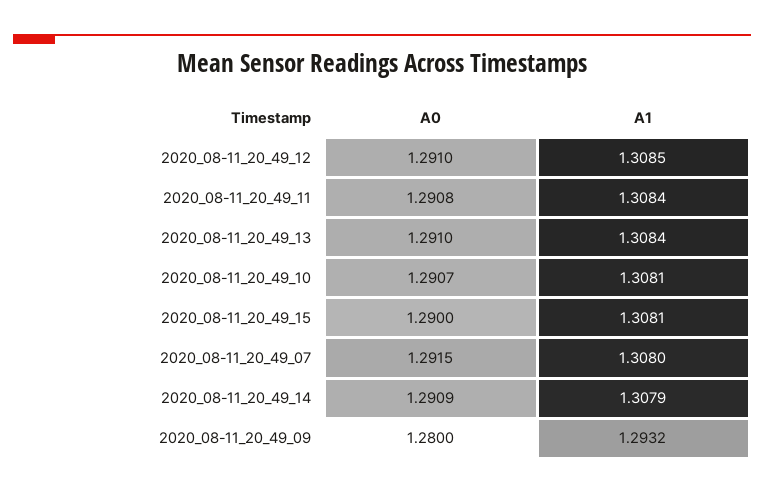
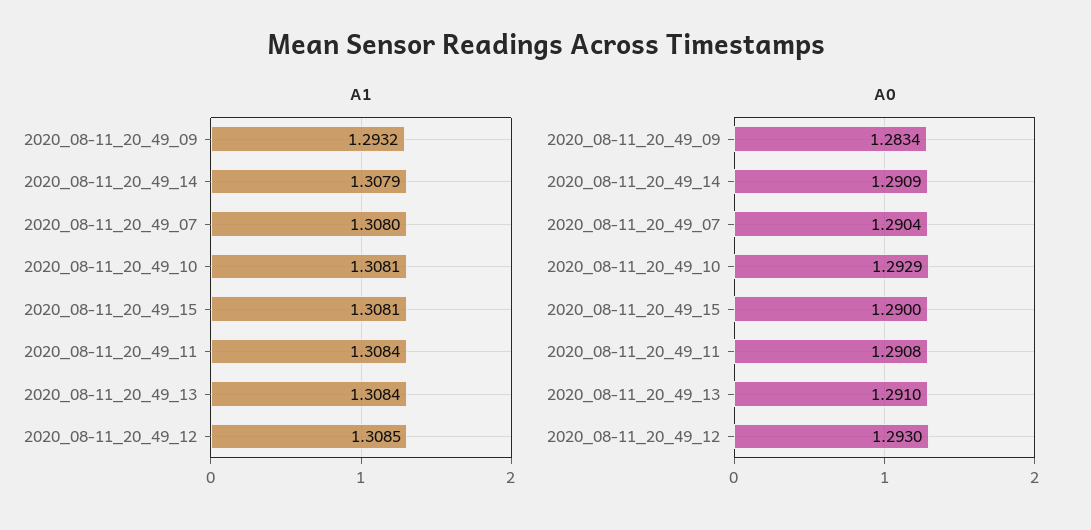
  {
    "A0": {
-     "2020_08-11_20_49_12": 1.291,
+     "2020_08-11_20_49_12": 1.293,
      "2020_08-11_20_49_11": 1.2908,
      "2020_08-11_20_49_13": 1.291,
-     "2020_08-11_20_49_10": 1.2907,
+     "2020_08-11_20_49_10": 1.2929,
      "2020_08-11_20_49_15": 1.29,
-     "2020_08-11_20_49_07": 1.2915,
+     "2020_08-11_20_49_07": 1.2904,
      "2020_08-11_20_49_14": 1.2909,
-     "2020_08-11_20_49_09": 1.28
+     "2020_08-11_20_49_09": 1.2834
    },
    "A1": {
      "2020_08-11_20_49_12": 1.3085,
      "2020_08-11_20_49_11": 1.3084,
      "2020_08-11_20_49_13": 1.3084,
      "2020_08-11_20_49_10": 1.3081,
      "2020_08-11_20_49_15": 1.3081,
      "2020_08-11_20_49_07": 1.308,
      "2020_08-11_20_49_14": 1.3079,
      "2020_08-11_20_49_09": 1.2932
    }
  }

